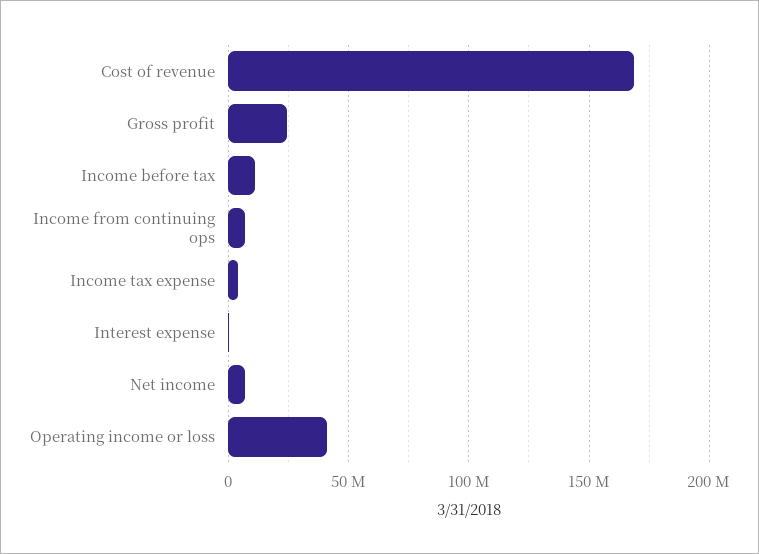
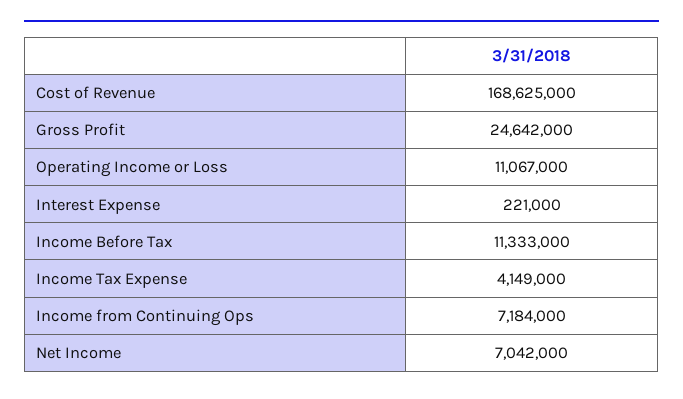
  {
    "Cost of revenue": 168625000,
    "Gross profit": 24642000,
    "Income before tax": 11333000,
    "Income from continuing ops": 7184000,
    "Income tax expense": 4149000,
    "Interest expense": 221000,
    "Net income": 7042000,
-   "Operating income or loss": 40000000
+   "Operating income or loss": 11067000
  }

